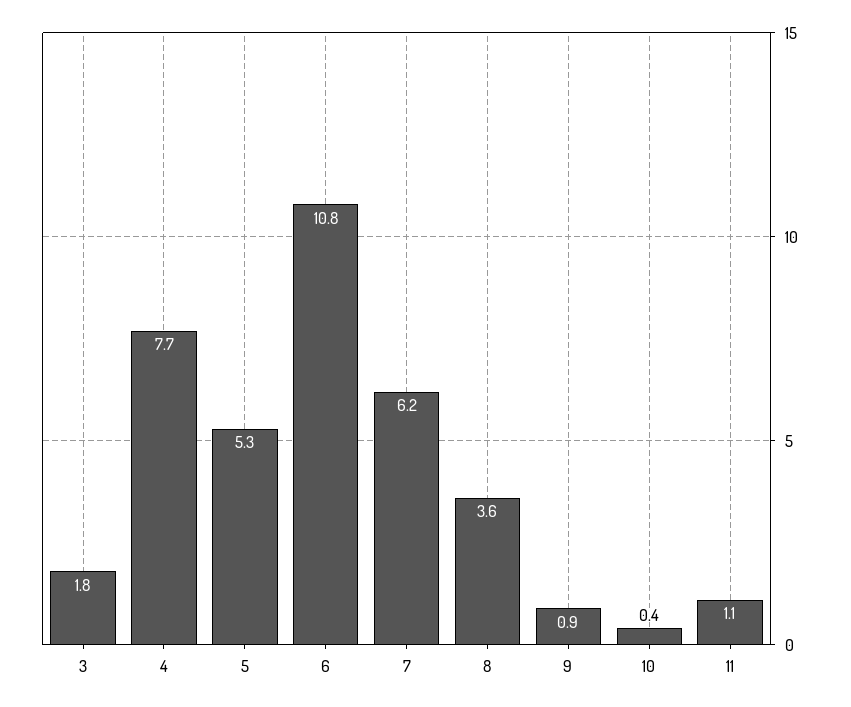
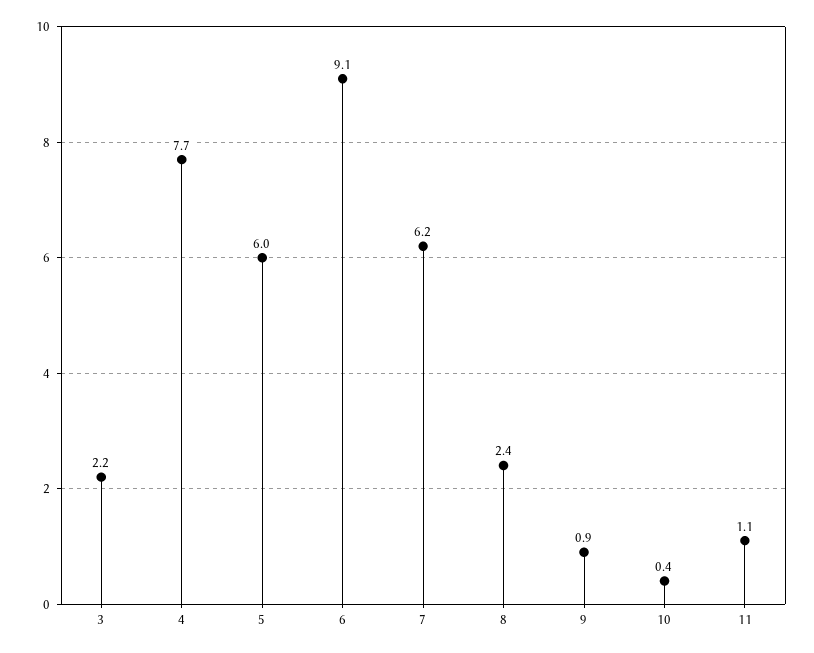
  {
-   "3": 1.8,
+   "3": 2.2,
    "4": 7.7,
-   "5": 5.3,
+   "5": 6,
-   "6": 10.8,
+   "6": 9.1,
    "7": 6.2,
-   "8": 3.6,
+   "8": 2.4,
    "9": 0.9,
    "10": 0.4,
    "11": 1.1
  }

